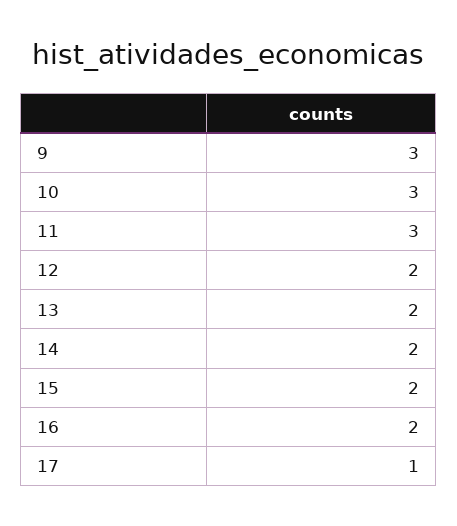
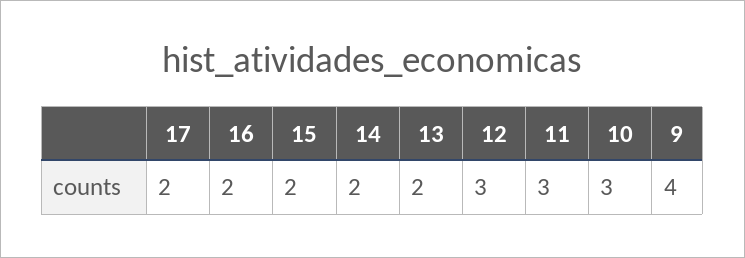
  {
-   "9": 3,
+   "9": 4,
    "10": 3,
    "11": 3,
-   "12": 2,
+   "12": 3,
    "13": 2,
    "14": 2,
    "15": 2,
    "16": 2,
-   "17": 1
+   "17": 2
  }

